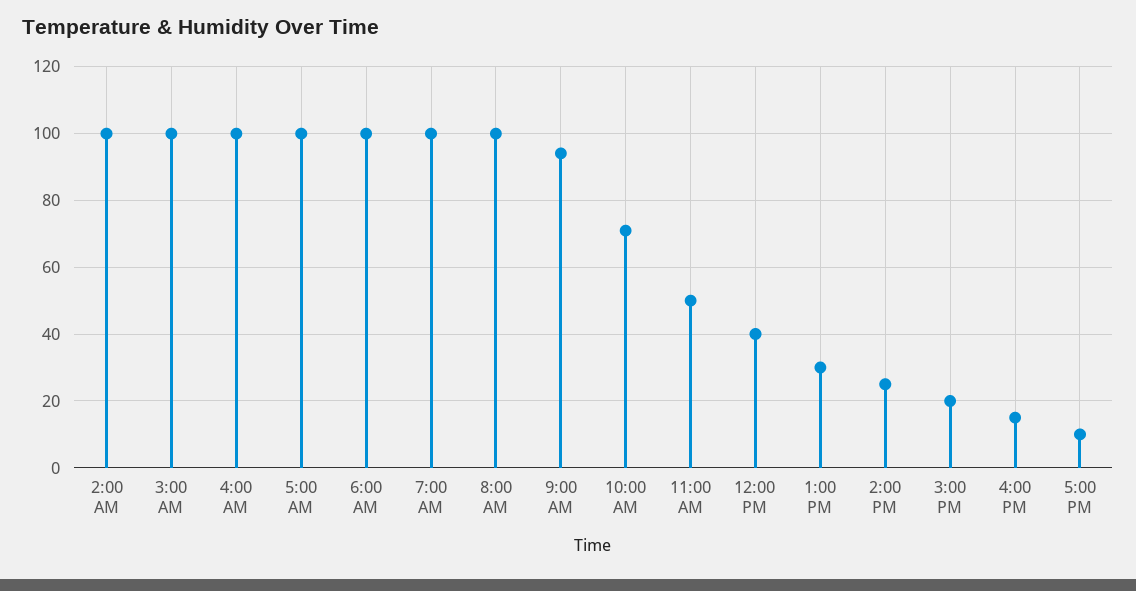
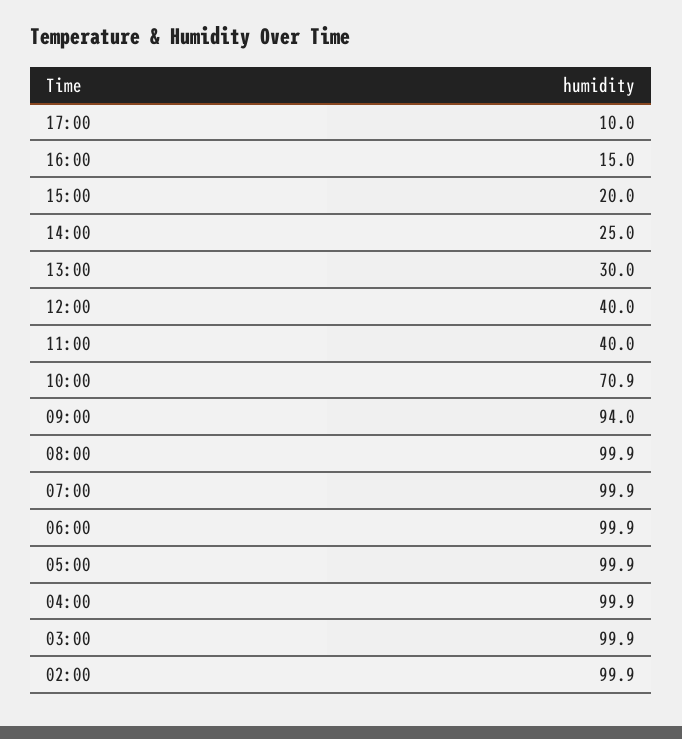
  {
    "2:00 AM": 99.9,
    "3:00 AM": 99.9,
    "4:00 AM": 99.9,
    "5:00 AM": 99.9,
    "6:00 AM": 99.9,
    "7:00 AM": 99.9,
    "8:00 AM": 99.9,
    "9:00 AM": 94,
    "10:00 AM": 70.9,
-   "11:00 AM": 50,
+   "11:00 AM": 40,
    "12:00 PM": 40,
    "1:00 PM": 30,
    "2:00 PM": 25,
    "3:00 PM": 20,
    "4:00 PM": 15,
    "5:00 PM": 10
  }

